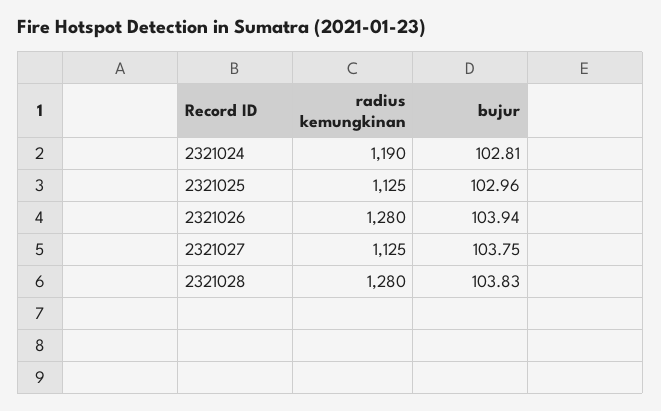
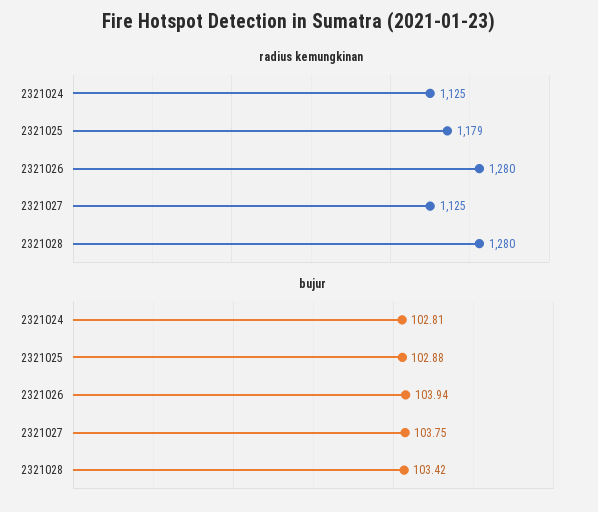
  {
    "radius kemungkinan": {
-     "2321024": 1190,
+     "2321024": 1125,
-     "2321025": 1125,
+     "2321025": 1179,
      "2321026": 1280,
      "2321027": 1125,
      "2321028": 1280
    },
    "bujur": {
      "2321024": 102.81,
-     "2321025": 102.96,
+     "2321025": 102.88,
      "2321026": 103.94,
      "2321027": 103.75,
-     "2321028": 103.83
+     "2321028": 103.42
    }
  }

